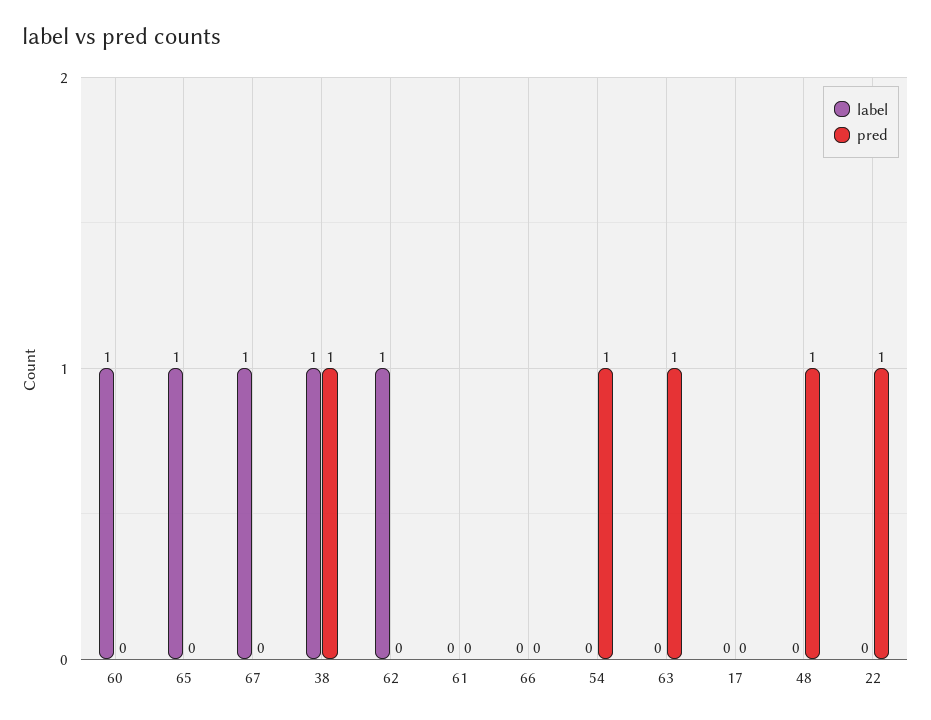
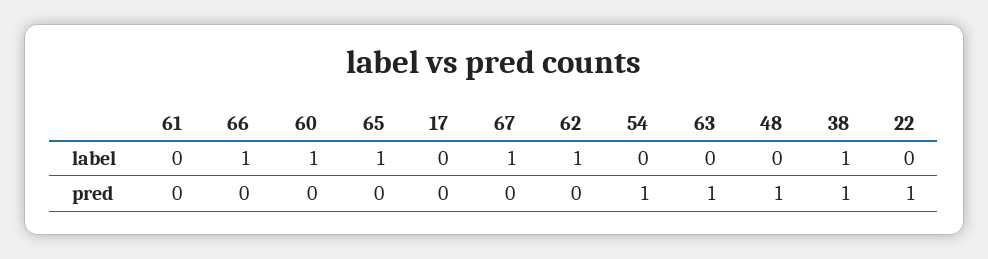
  {
    "label": {
      "60": 1,
      "65": 1,
      "67": 1,
      "38": 1,
      "62": 1,
      "61": 0,
-     "66": 0,
+     "66": 1,
      "54": 0,
      "63": 0,
      "17": 0,
      "48": 0,
      "22": 0
    },
    "pred": {
      "60": 0,
      "65": 0,
      "67": 0,
      "38": 1,
      "62": 0,
      "61": 0,
      "66": 0,
      "54": 1,
      "63": 1,
      "17": 0,
      "48": 1,
      "22": 1
    }
  }

